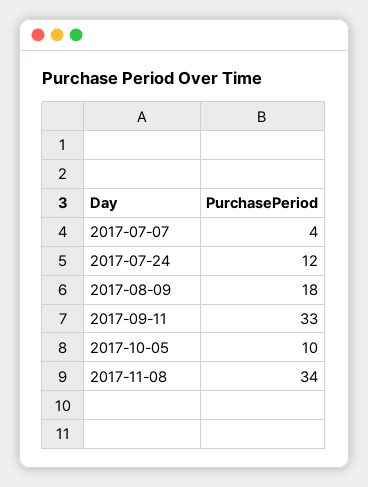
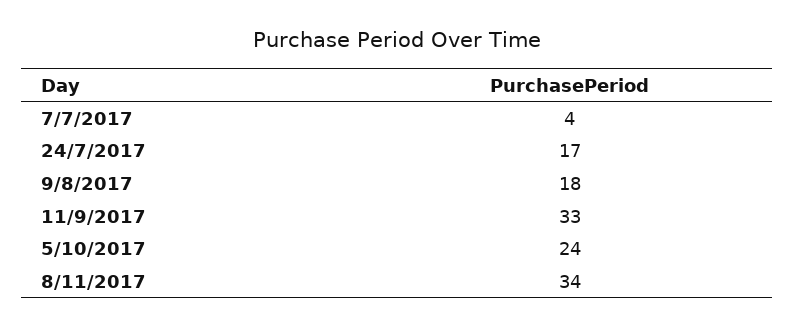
  {
    "2017-07-07": 4,
-   "2017-07-24": 12,
+   "2017-07-24": 17,
    "2017-08-09": 18,
    "2017-09-11": 33,
-   "2017-10-05": 10,
+   "2017-10-05": 24,
    "2017-11-08": 34
  }

